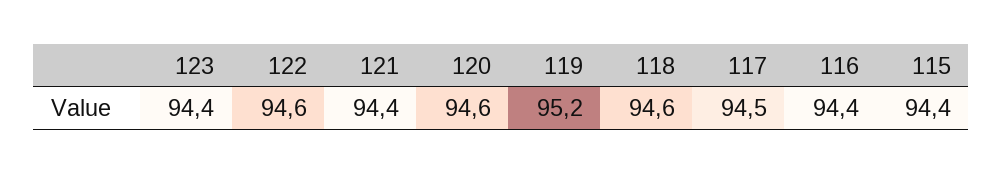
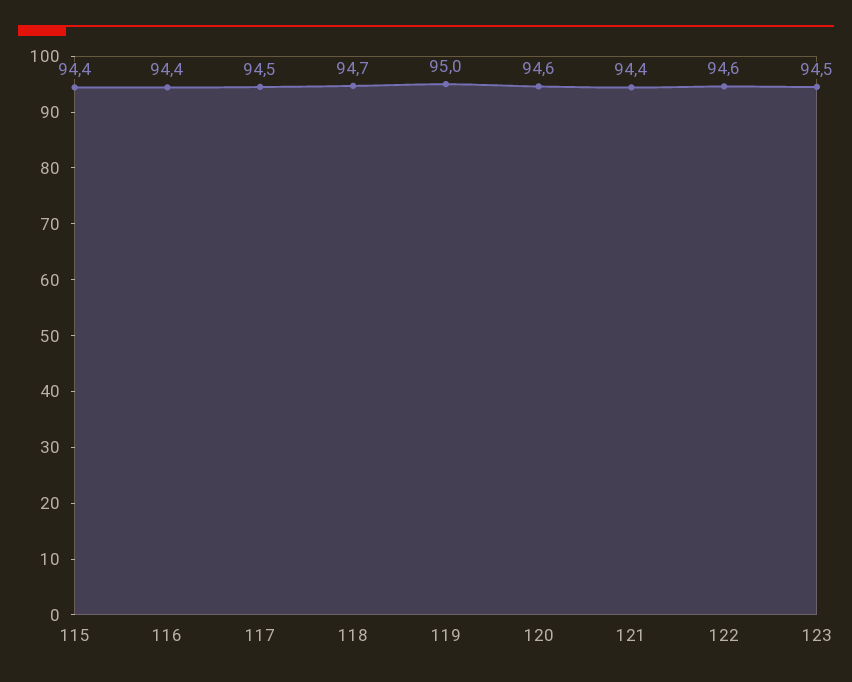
  {
-   "123": 94.4,
+   "123": 94.5,
    "122": 94.6,
    "121": 94.4,
    "120": 94.6,
-   "119": 95.2,
+   "119": 95,
-   "118": 94.6,
+   "118": 94.7,
    "117": 94.5,
    "116": 94.4,
    "115": 94.4
  }

